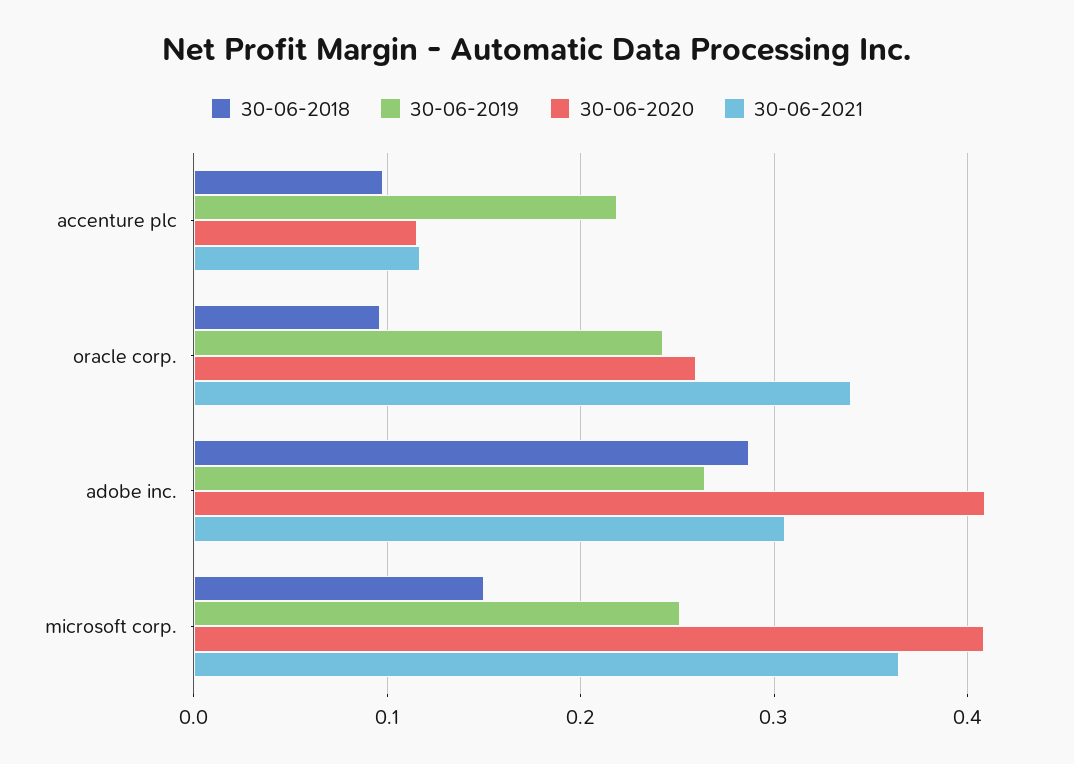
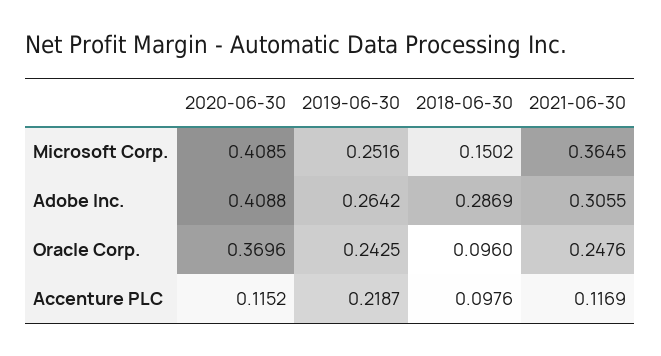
  {
    "30-06-2018": {
      "accenture plc": 0.0976,
      "oracle corp.": 0.096,
      "adobe inc.": 0.2869,
      "microsoft corp.": 0.1502
    },
    "30-06-2019": {
      "accenture plc": 0.2187,
      "oracle corp.": 0.2425,
      "adobe inc.": 0.2642,
      "microsoft corp.": 0.2516
    },
    "30-06-2020": {
      "accenture plc": 0.1152,
-     "oracle corp.": 0.26,
+     "oracle corp.": 0.3696,
      "adobe inc.": 0.4088,
      "microsoft corp.": 0.4085
    },
    "30-06-2021": {
      "accenture plc": 0.1169,
-     "oracle corp.": 0.34,
+     "oracle corp.": 0.2476,
      "adobe inc.": 0.3055,
      "microsoft corp.": 0.3645
    }
  }

